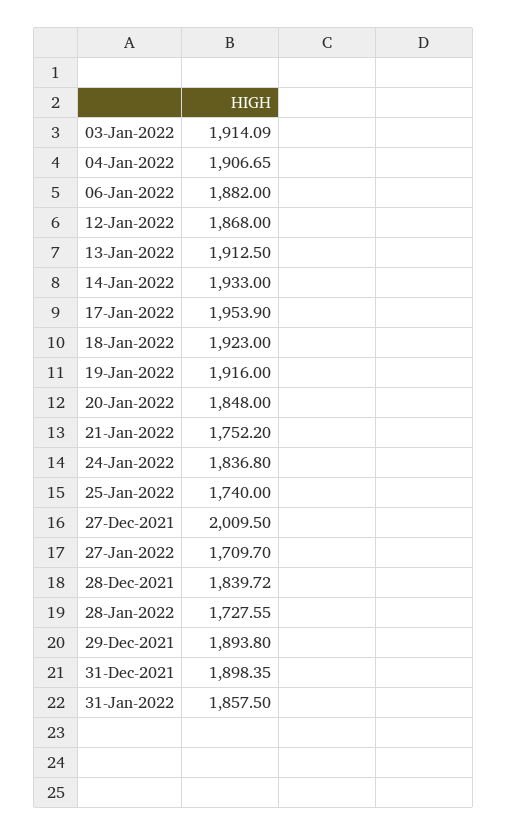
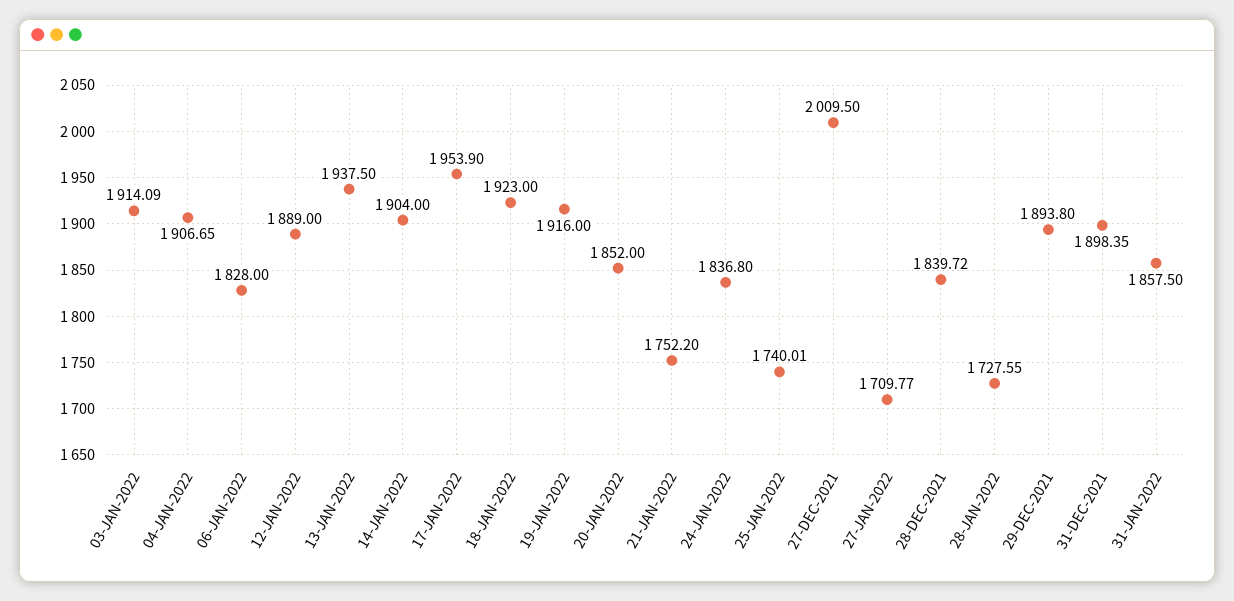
  {
    "03-Jan-2022": 1914.09,
    "04-Jan-2022": 1906.65,
-   "06-Jan-2022": 1882,
+   "06-Jan-2022": 1828,
-   "12-Jan-2022": 1868,
+   "12-Jan-2022": 1889,
-   "13-Jan-2022": 1912.5,
+   "13-Jan-2022": 1937.5,
-   "14-Jan-2022": 1933,
+   "14-Jan-2022": 1904,
    "17-Jan-2022": 1953.9,
    "18-Jan-2022": 1923,
    "19-Jan-2022": 1916,
-   "20-Jan-2022": 1848,
+   "20-Jan-2022": 1852,
    "21-Jan-2022": 1752.2,
    "24-Jan-2022": 1836.8,
-   "25-Jan-2022": 1740,
+   "25-Jan-2022": 1740.01,
    "27-Dec-2021": 2009.5,
-   "27-Jan-2022": 1709.7,
+   "27-Jan-2022": 1709.77,
    "28-Dec-2021": 1839.72,
    "28-Jan-2022": 1727.55,
    "29-Dec-2021": 1893.8,
    "31-Dec-2021": 1898.35,
    "31-Jan-2022": 1857.5
  }

